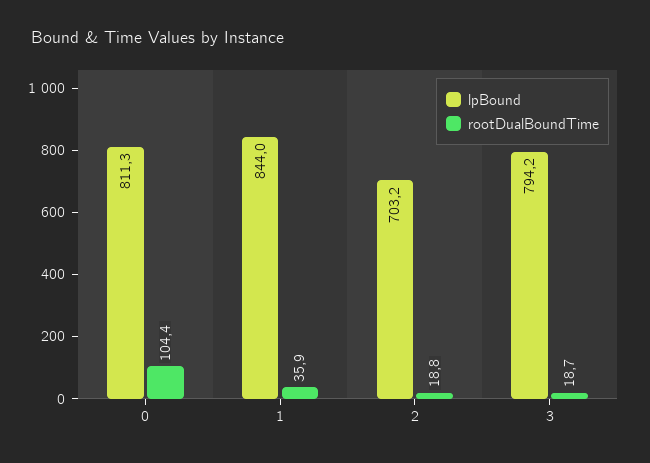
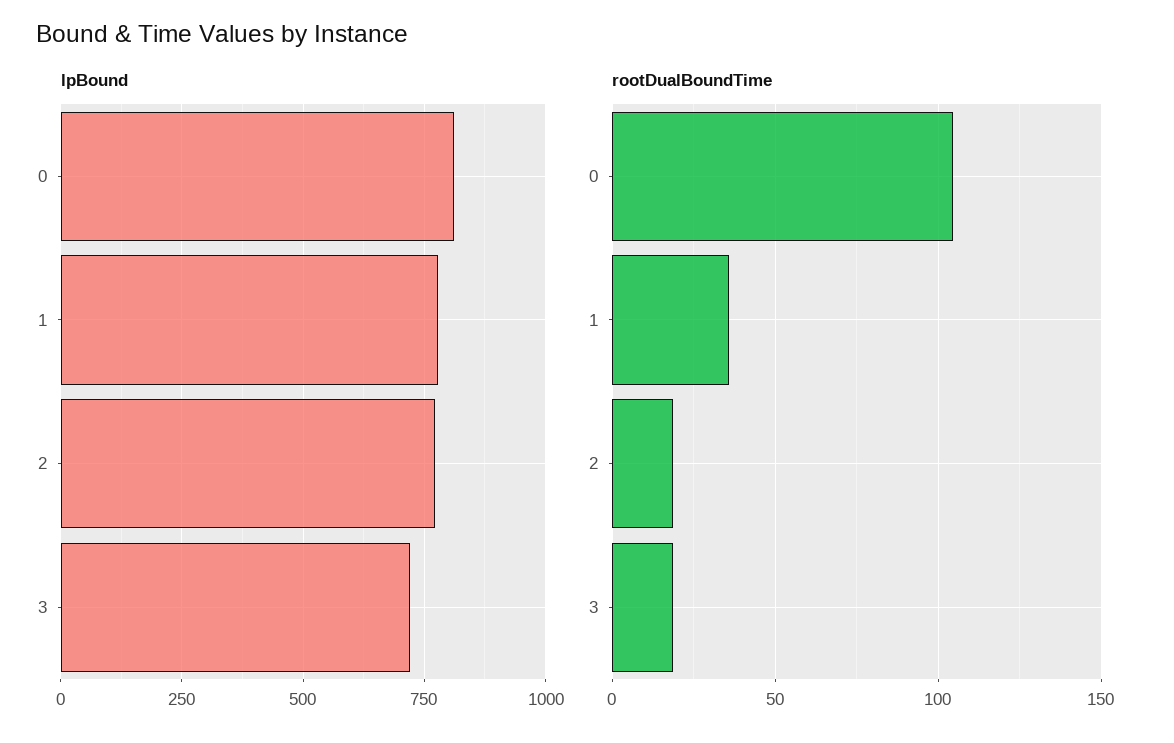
  {
    "lpBound": {
      "0": 811.3,
-     "1": 844,
+     "1": 775,
-     "2": 703.2,
+     "2": 775,
-     "3": 794.2
+     "3": 725
    },
    "rootDualBoundTime": {
      "0": 104.4,
      "1": 35.9,
      "2": 18.8,
      "3": 18.7
    }
  }

